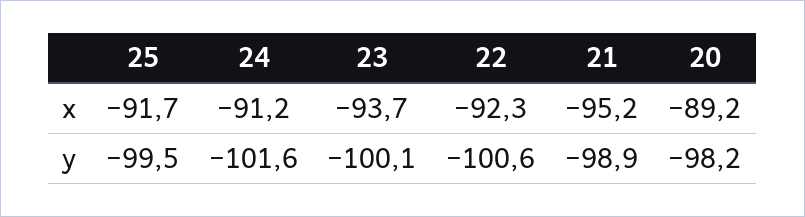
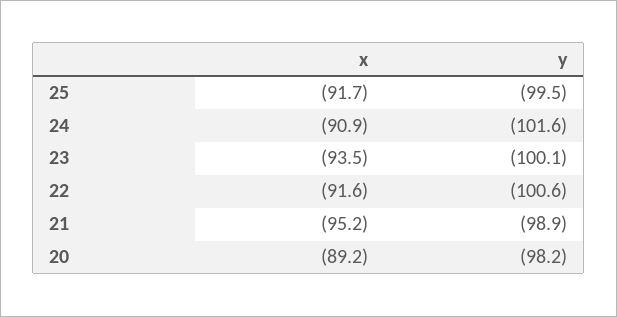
  {
    "25": {
      "x": -91.7,
      "y": -99.5
    },
    "24": {
-     "x": -91.2,
+     "x": -90.9,
      "y": -101.6
    },
    "23": {
-     "x": -93.7,
+     "x": -93.5,
      "y": -100.1
    },
    "22": {
-     "x": -92.3,
+     "x": -91.6,
      "y": -100.6
    },
    "21": {
      "x": -95.2,
      "y": -98.9
    },
    "20": {
      "x": -89.2,
      "y": -98.2
    }
  }

